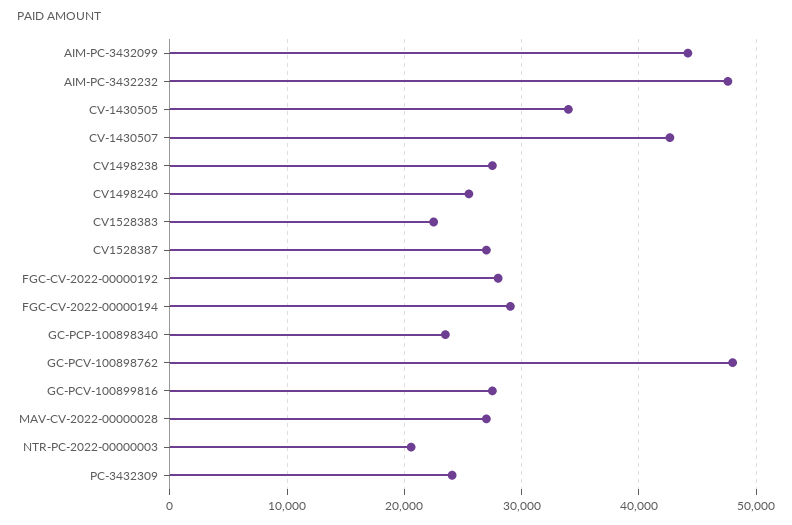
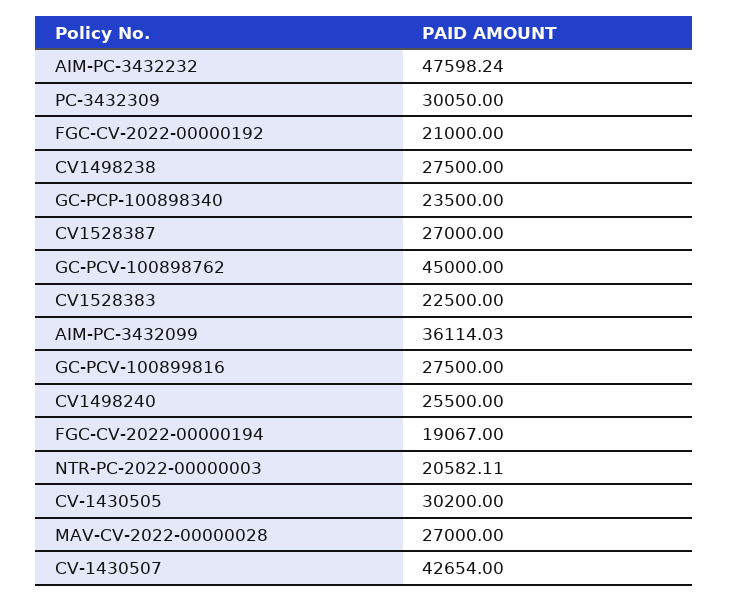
  {
-   "AIM-PC-3432099": 44000,
+   "AIM-PC-3432099": 36114.03,
    "AIM-PC-3432232": 47598.24,
-   "CV-1430505": 34000,
+   "CV-1430505": 30200,
    "CV-1430507": 42654,
    "CV1498238": 27500,
    "CV1498240": 25500,
    "CV1528383": 22500,
    "CV1528387": 27000,
-   "FGC-CV-2022-00000192": 28000,
+   "FGC-CV-2022-00000192": 21000,
-   "FGC-CV-2022-00000194": 29000,
+   "FGC-CV-2022-00000194": 19067,
    "GC-PCP-100898340": 23500,
-   "GC-PCV-100898762": 48000,
+   "GC-PCV-100898762": 45000,
    "GC-PCV-100899816": 27500,
    "MAV-CV-2022-00000028": 27000,
    "NTR-PC-2022-00000003": 20582.11,
-   "PC-3432309": 24000
+   "PC-3432309": 30050
  }

